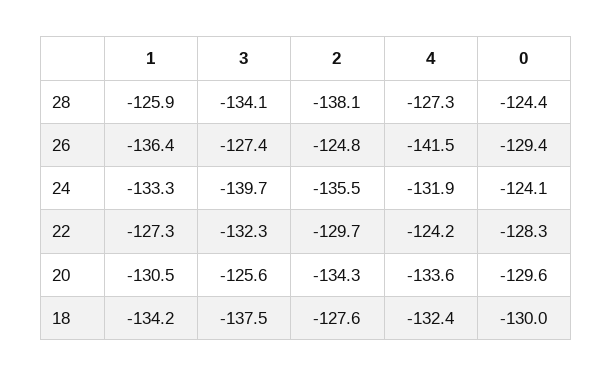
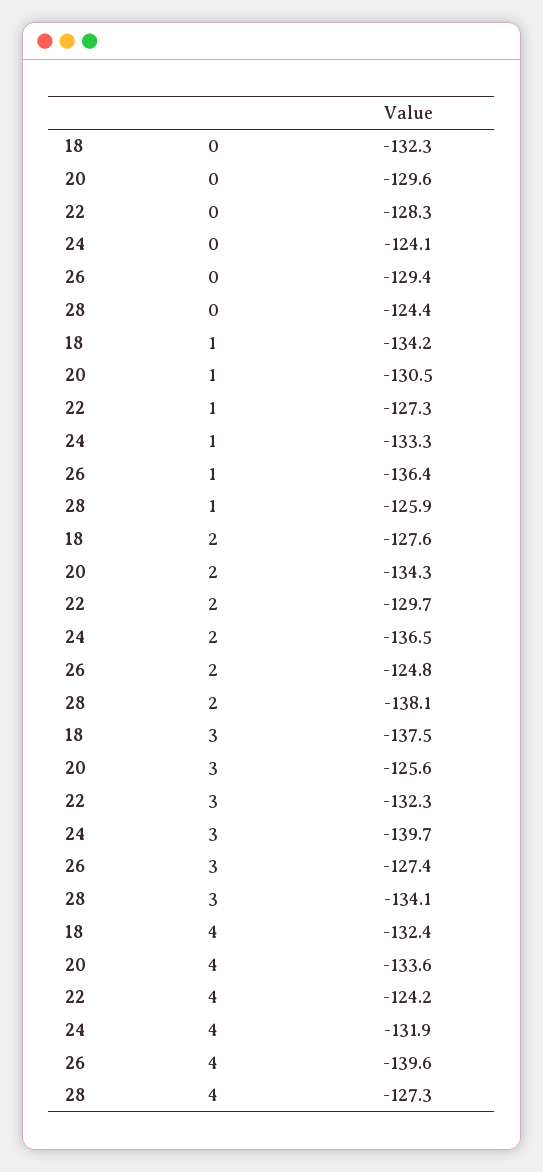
  {
    "1": {
      "28": -125.9,
      "26": -136.4,
      "24": -133.3,
      "22": -127.3,
      "20": -130.5,
      "18": -134.2
    },
    "3": {
      "28": -134.1,
      "26": -127.4,
      "24": -139.7,
      "22": -132.3,
      "20": -125.6,
      "18": -137.5
    },
    "2": {
      "28": -138.1,
      "26": -124.8,
-     "24": -135.5,
+     "24": -136.5,
      "22": -129.7,
      "20": -134.3,
      "18": -127.6
    },
    "4": {
      "28": -127.3,
-     "26": -141.5,
+     "26": -139.6,
      "24": -131.9,
      "22": -124.2,
      "20": -133.6,
      "18": -132.4
    },
    "0": {
      "28": -124.4,
      "26": -129.4,
      "24": -124.1,
      "22": -128.3,
      "20": -129.6,
-     "18": -130
+     "18": -132.3
    }
  }

